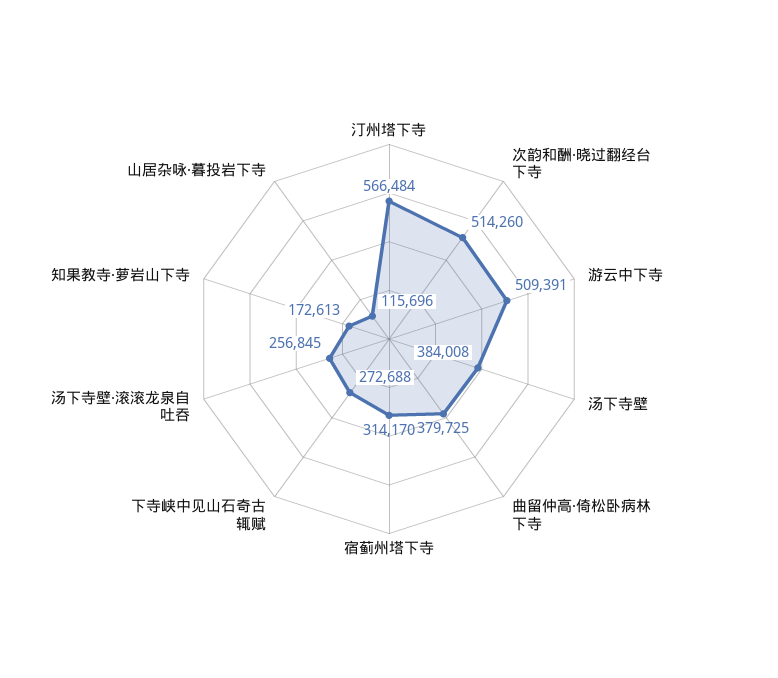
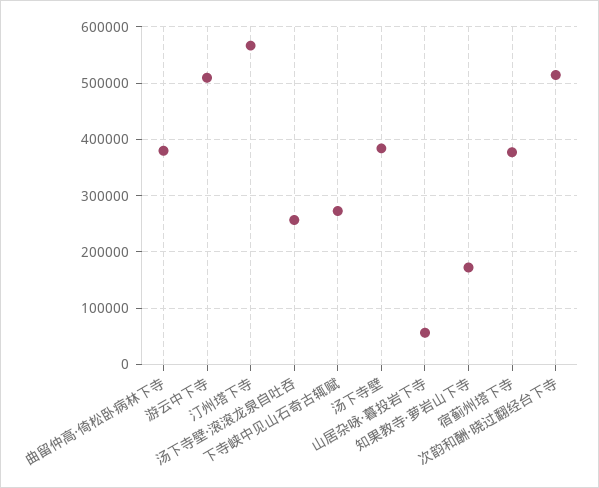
  {
    "汀州塔下寺": 566484,
    "次韵和酬·晓过翻经台下寺": 514260,
    "游云中下寺": 509391,
    "汤下寺壁": 384008,
    "曲留仲高·倚松卧病林下寺": 379725,
-   "宿蓟州塔下寺": 314170,
+   "宿蓟州塔下寺": 380000,
    "下寺峡中见山石奇古辄赋": 272688,
    "汤下寺壁·滚滚龙泉自吐吞": 256845,
    "知果教寺·萝岩山下寺": 172613,
-   "山居杂咏·暮投岩下寺": 115696
+   "山居杂咏·暮投岩下寺": 60000
  }

